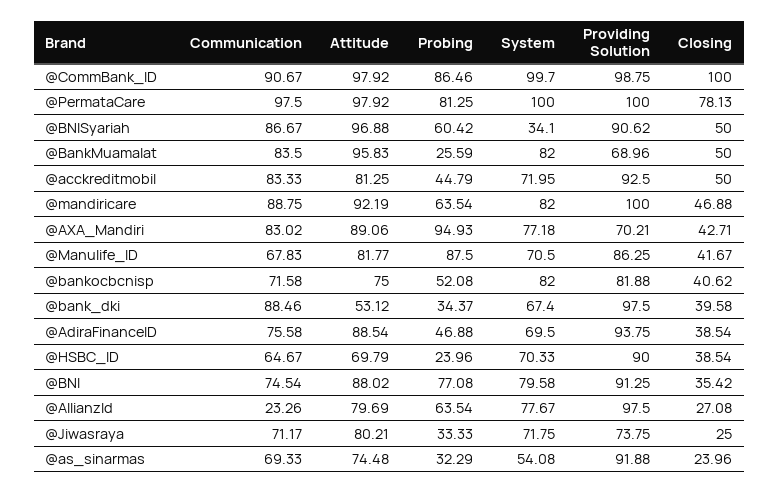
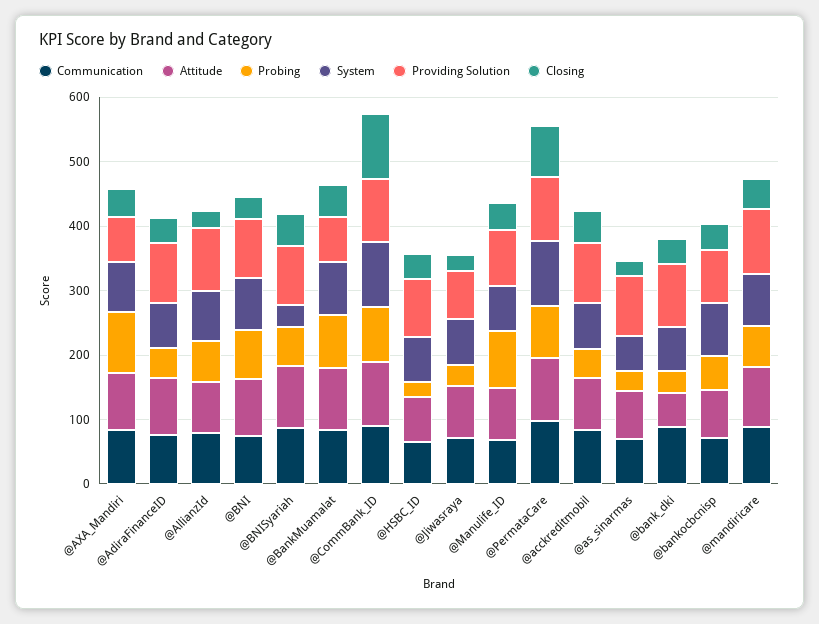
  {
    "Communication": {
      "@CommBank_ID": 90.67,
      "@PermataCare": 97.5,
      "@BNISyariah": 86.67,
      "@BankMuamalat": 83.5,
      "@acckreditmobil": 83.33,
      "@mandiricare": 88.75,
      "@AXA_Mandiri": 83.02,
      "@Manulife_ID": 67.83,
      "@bankocbcnisp": 71.58,
      "@bank_dki": 88.46,
      "@AdiraFinanceID": 75.58,
      "@HSBC_ID": 64.67,
      "@BNI": 74.54,
-     "@AllianzId": 23.26,
+     "@AllianzId": 80,
      "@Jiwasraya": 71.17,
      "@as_sinarmas": 69.33
    },
    "Attitude": {
      "@CommBank_ID": 97.92,
      "@PermataCare": 97.92,
      "@BNISyariah": 96.88,
      "@BankMuamalat": 95.83,
      "@acckreditmobil": 81.25,
      "@mandiricare": 92.19,
      "@AXA_Mandiri": 89.06,
      "@Manulife_ID": 81.77,
      "@bankocbcnisp": 75,
      "@bank_dki": 53.12,
      "@AdiraFinanceID": 88.54,
      "@HSBC_ID": 69.79,
      "@BNI": 88.02,
      "@AllianzId": 79.69,
      "@Jiwasraya": 80.21,
      "@as_sinarmas": 74.48
    },
    "Probing": {
      "@CommBank_ID": 86.46,
      "@PermataCare": 81.25,
      "@BNISyariah": 60.42,
-     "@BankMuamalat": 25.59,
+     "@BankMuamalat": 80,
      "@acckreditmobil": 44.79,
      "@mandiricare": 63.54,
      "@AXA_Mandiri": 94.93,
      "@Manulife_ID": 87.5,
      "@bankocbcnisp": 52.08,
      "@bank_dki": 34.37,
      "@AdiraFinanceID": 46.88,
      "@HSBC_ID": 23.96,
      "@BNI": 77.08,
      "@AllianzId": 63.54,
      "@Jiwasraya": 33.33,
      "@as_sinarmas": 32.29
    },
    "System": {
      "@CommBank_ID": 99.7,
      "@PermataCare": 100,
      "@BNISyariah": 34.1,
      "@BankMuamalat": 82,
      "@acckreditmobil": 71.95,
      "@mandiricare": 82,
      "@AXA_Mandiri": 77.18,
      "@Manulife_ID": 70.5,
      "@bankocbcnisp": 82,
      "@bank_dki": 67.4,
      "@AdiraFinanceID": 69.5,
      "@HSBC_ID": 70.33,
      "@BNI": 79.58,
      "@AllianzId": 77.67,
      "@Jiwasraya": 71.75,
      "@as_sinarmas": 54.08
    },
    "Providing Solution": {
      "@CommBank_ID": 98.75,
      "@PermataCare": 100,
      "@BNISyariah": 90.62,
      "@BankMuamalat": 68.96,
      "@acckreditmobil": 92.5,
      "@mandiricare": 100,
      "@AXA_Mandiri": 70.21,
      "@Manulife_ID": 86.25,
      "@bankocbcnisp": 81.88,
      "@bank_dki": 97.5,
      "@AdiraFinanceID": 93.75,
      "@HSBC_ID": 90,
      "@BNI": 91.25,
      "@AllianzId": 97.5,
      "@Jiwasraya": 73.75,
      "@as_sinarmas": 91.88
    },
    "Closing": {
      "@CommBank_ID": 100,
      "@PermataCare": 78.13,
      "@BNISyariah": 50,
      "@BankMuamalat": 50,
      "@acckreditmobil": 50,
      "@mandiricare": 46.88,
      "@AXA_Mandiri": 42.71,
      "@Manulife_ID": 41.67,
      "@bankocbcnisp": 40.62,
      "@bank_dki": 39.58,
      "@AdiraFinanceID": 38.54,
      "@HSBC_ID": 38.54,
      "@BNI": 35.42,
      "@AllianzId": 27.08,
      "@Jiwasraya": 25,
      "@as_sinarmas": 23.96
    }
  }

